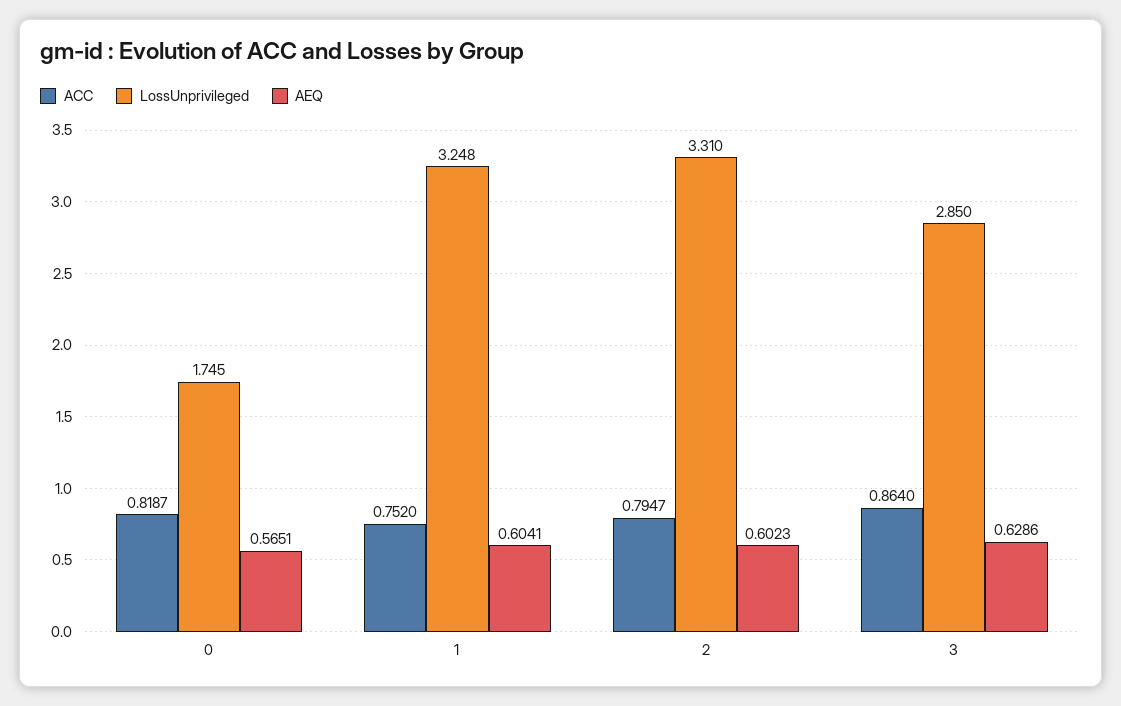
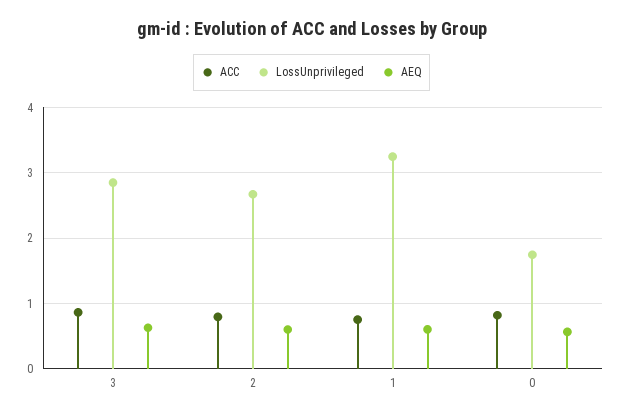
  {
    "ACC": {
      "0": 0.8187,
      "1": 0.752,
      "2": 0.7947,
      "3": 0.864
    },
    "LossUnprivileged": {
      "0": 1.745,
      "1": 3.248,
-     "2": 3.31,
+     "2": 2.7,
      "3": 2.85
    },
    "AEQ": {
      "0": 0.5651,
      "1": 0.6041,
      "2": 0.6023,
      "3": 0.6286
    }
  }

